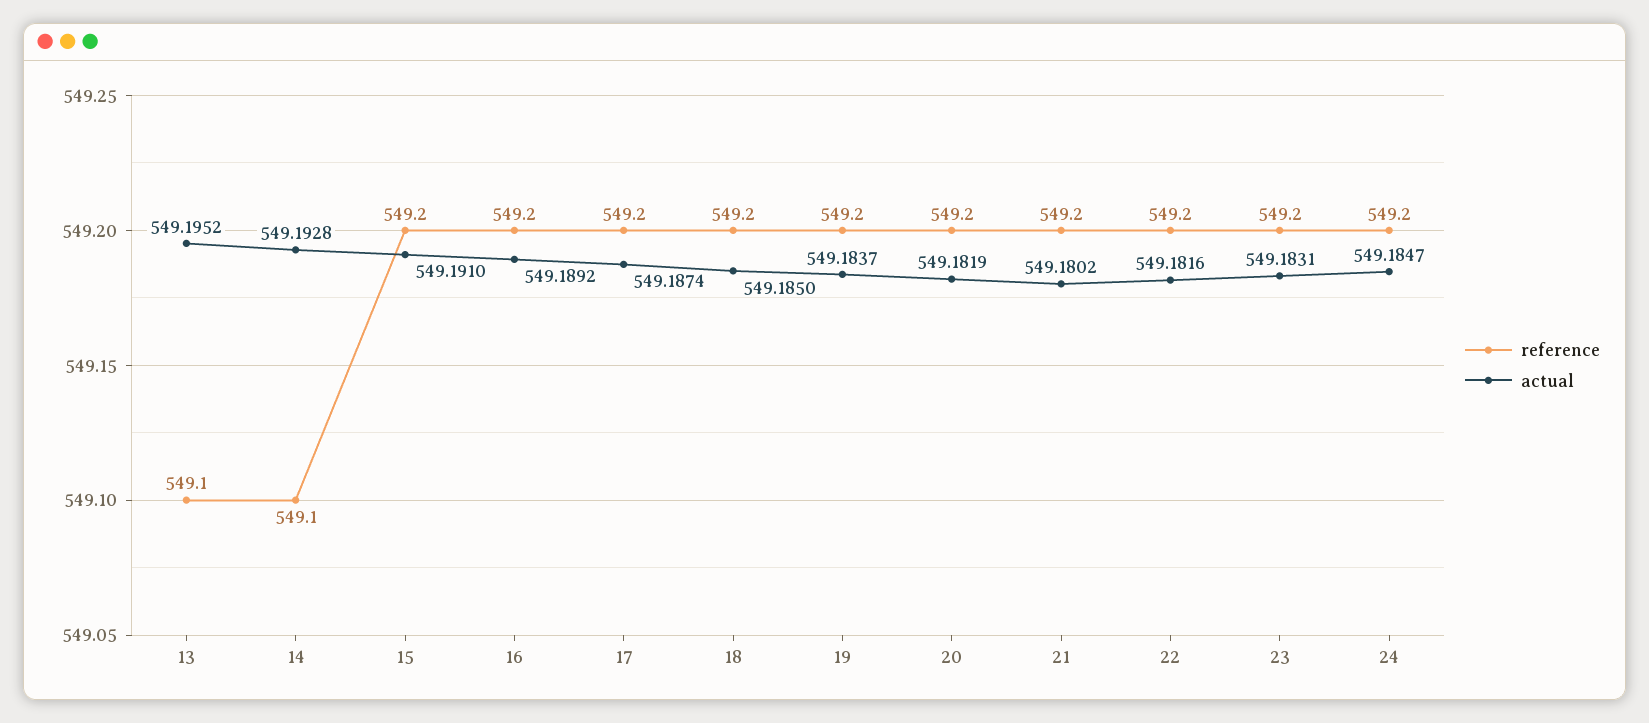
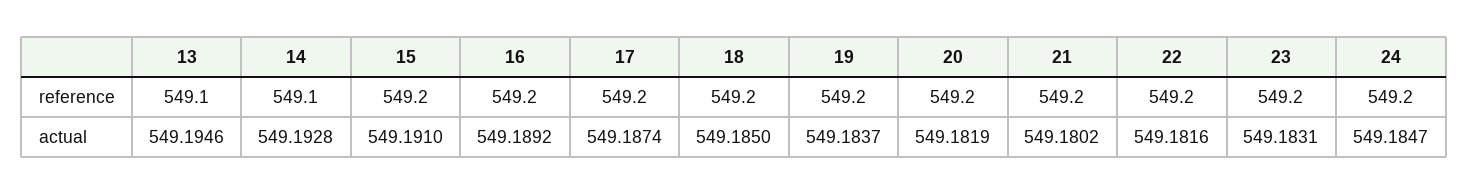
  {
    "reference": {
      "13": 549.1,
      "14": 549.1,
      "15": 549.2,
      "16": 549.2,
      "17": 549.2,
      "18": 549.2,
      "19": 549.2,
      "20": 549.2,
      "21": 549.2,
      "22": 549.2,
      "23": 549.2,
      "24": 549.2
    },
    "actual": {
-     "13": 549.1952,
+     "13": 549.1946,
      "14": 549.1928,
      "15": 549.191,
      "16": 549.1892,
      "17": 549.1874,
      "18": 549.185,
      "19": 549.1837,
      "20": 549.1819,
      "21": 549.1802,
      "22": 549.1816,
      "23": 549.1831,
      "24": 549.1847
    }
  }

